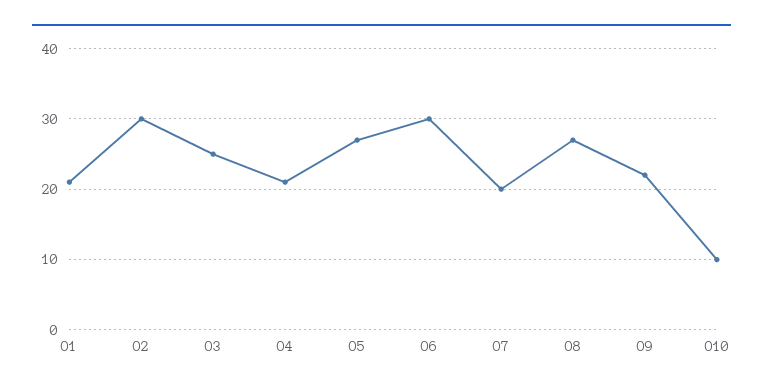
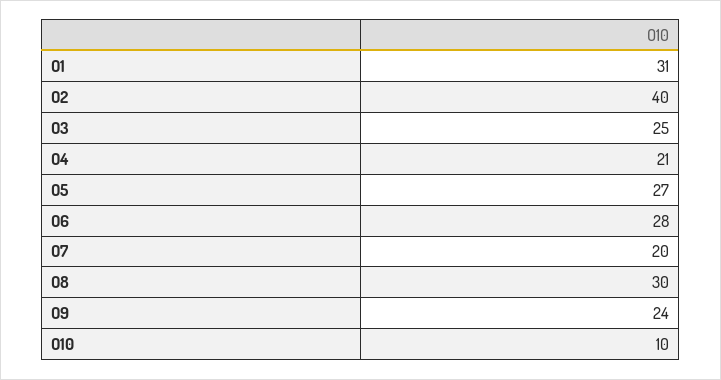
  {
-   "O1": 21,
+   "O1": 31,
-   "O2": 30,
+   "O2": 40,
    "O3": 25,
    "O4": 21,
    "O5": 27,
-   "O6": 30,
+   "O6": 28,
    "O7": 20,
-   "O8": 27,
+   "O8": 30,
-   "O9": 22,
+   "O9": 24,
    "O10": 10
  }

